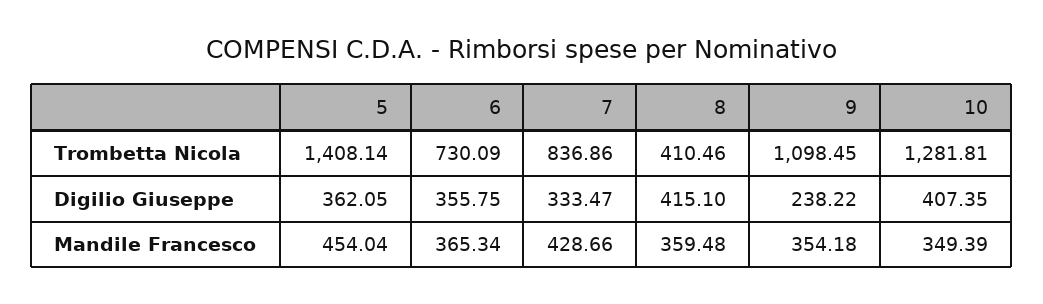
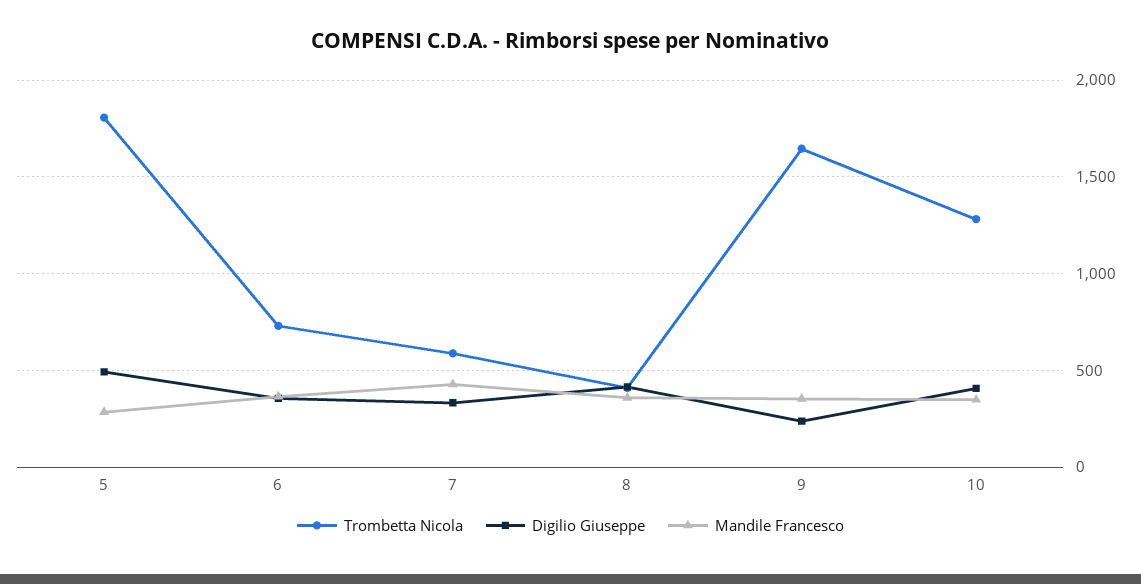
  {
    "Trombetta Nicola": {
-     "5": 1408.14,
+     "5": 1800,
      "6": 730.09,
-     "7": 836.86,
+     "7": 600,
      "8": 410.46,
-     "9": 1098.45,
+     "9": 1650,
      "10": 1281.81
    },
    "Digilio Giuseppe": {
-     "5": 362.05,
+     "5": 500,
      "6": 355.75,
      "7": 333.47,
      "8": 415.1,
      "9": 238.22,
      "10": 407.35
    },
    "Mandile Francesco": {
-     "5": 454.04,
+     "5": 300,
      "6": 365.34,
      "7": 428.66,
      "8": 359.48,
      "9": 354.18,
      "10": 349.39
    }
  }

